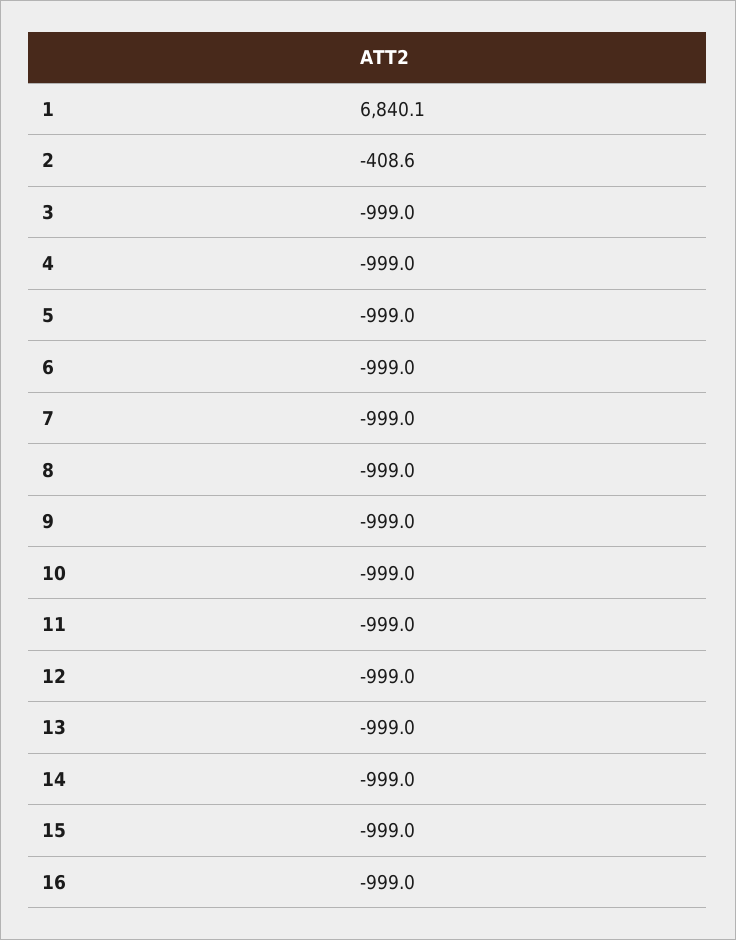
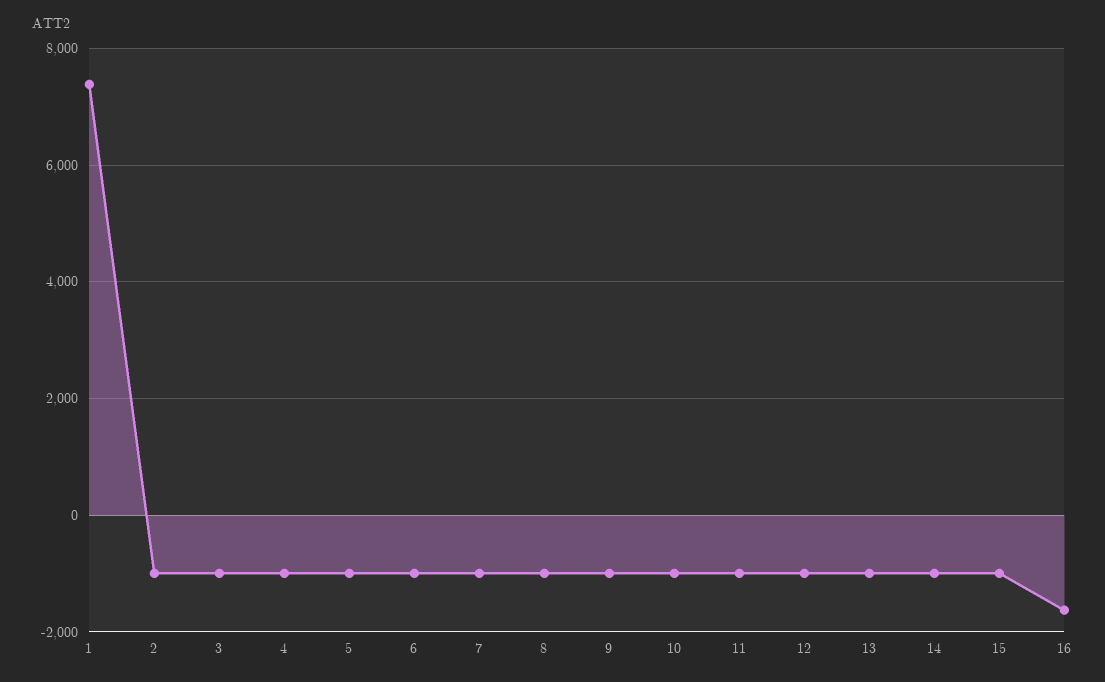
  {
-   "1": 6840.1,
+   "1": 7400,
-   "2": -408.6,
+   "2": -1000,
    "3": -999,
    "4": -999,
    "5": -999,
    "6": -999,
    "7": -999,
    "8": -999,
    "9": -999,
    "10": -999,
    "11": -999,
    "12": -999,
    "13": -999,
    "14": -999,
    "15": -999,
-   "16": -999
+   "16": -1600
  }

